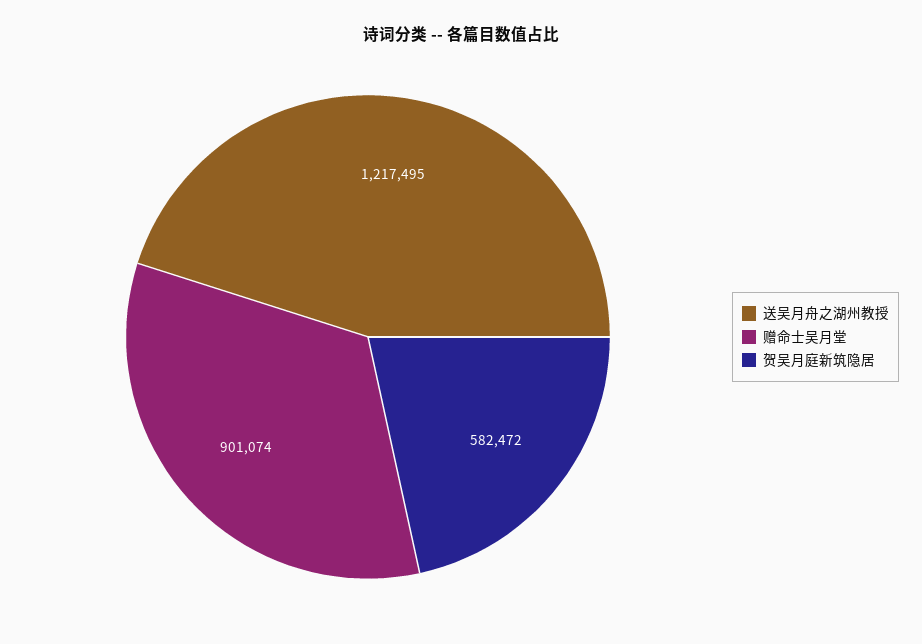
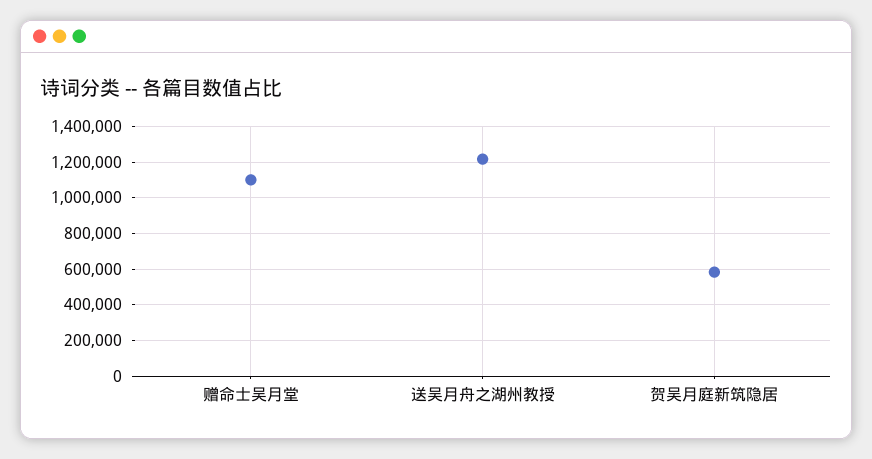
  {
    "送吴月舟之湖州教授": 1217495,
-   "赠命士吴月堂": 901074,
+   "赠命士吴月堂": 1100000,
    "贺吴月庭新筑隐居": 582472
  }

